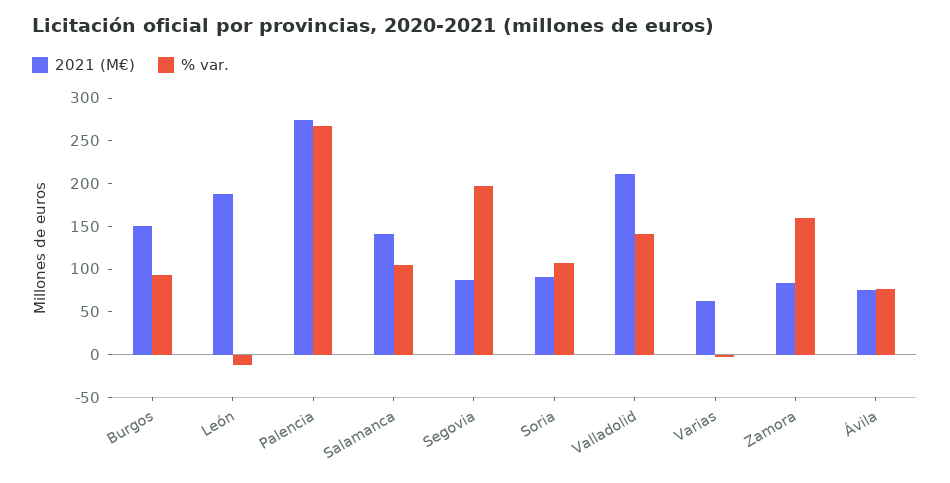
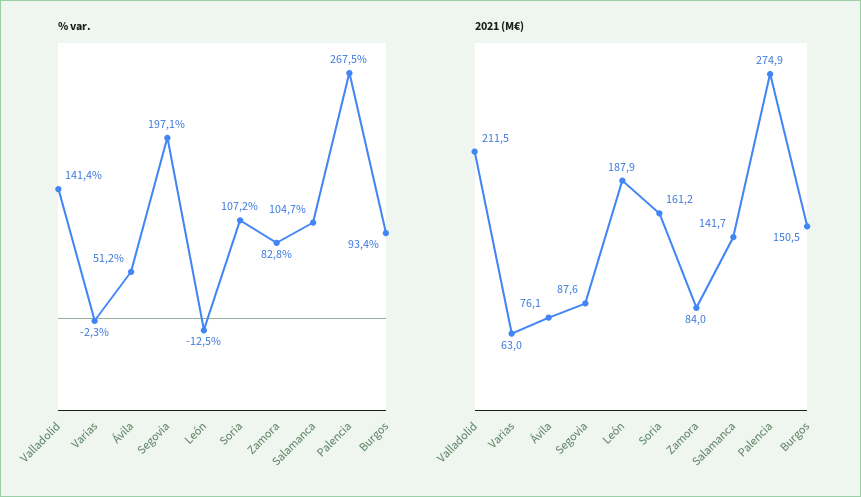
  {
    "2021 (M€)": {
      "Burgos": 150.5,
      "León": 187.9,
      "Palencia": 274.9,
      "Salamanca": 141.7,
      "Segovia": 87.6,
-     "Soria": 90,
+     "Soria": 161.2,
      "Valladolid": 211.5,
      "Varias": 63,
      "Zamora": 84,
      "Ávila": 76.1
    },
    "% var.": {
      "Burgos": 93.4,
      "León": -12.5,
      "Palencia": 267.5,
      "Salamanca": 104.7,
      "Segovia": 197.1,
      "Soria": 107.2,
      "Valladolid": 141.4,
      "Varias": -2.3,
-     "Zamora": 160,
+     "Zamora": 82.8,
-     "Ávila": 80
+     "Ávila": 51.2
    }
  }

